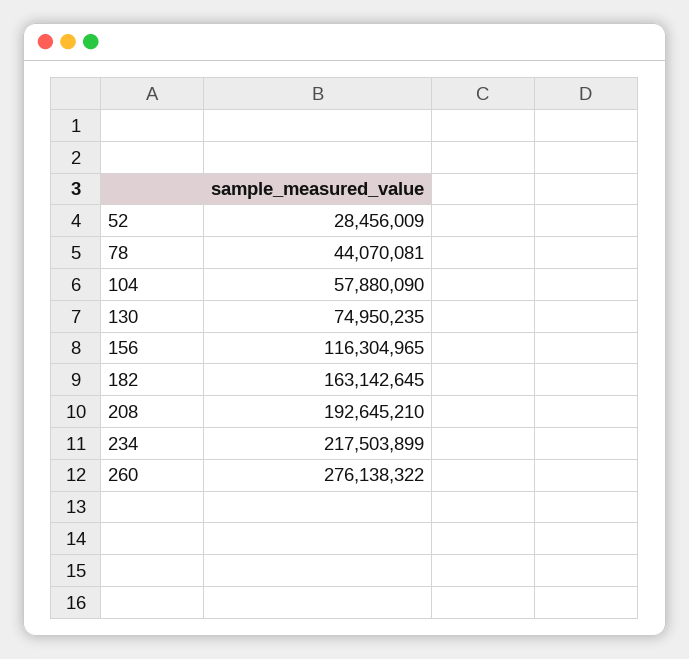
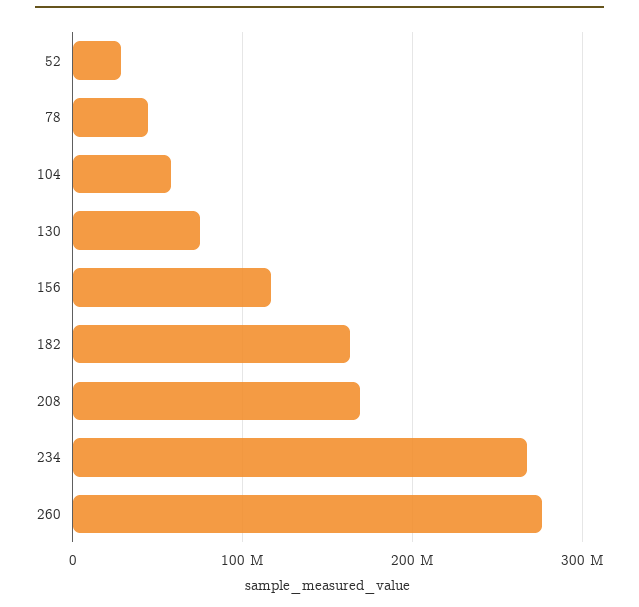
  {
    "52": 28456009,
    "78": 44070081,
    "104": 57880090,
    "130": 74950235,
    "156": 116304965,
    "182": 163142645,
-   "208": 192645210,
+   "208": 170000000,
-   "234": 217503899,
+   "234": 270000000,
    "260": 276138322
  }

